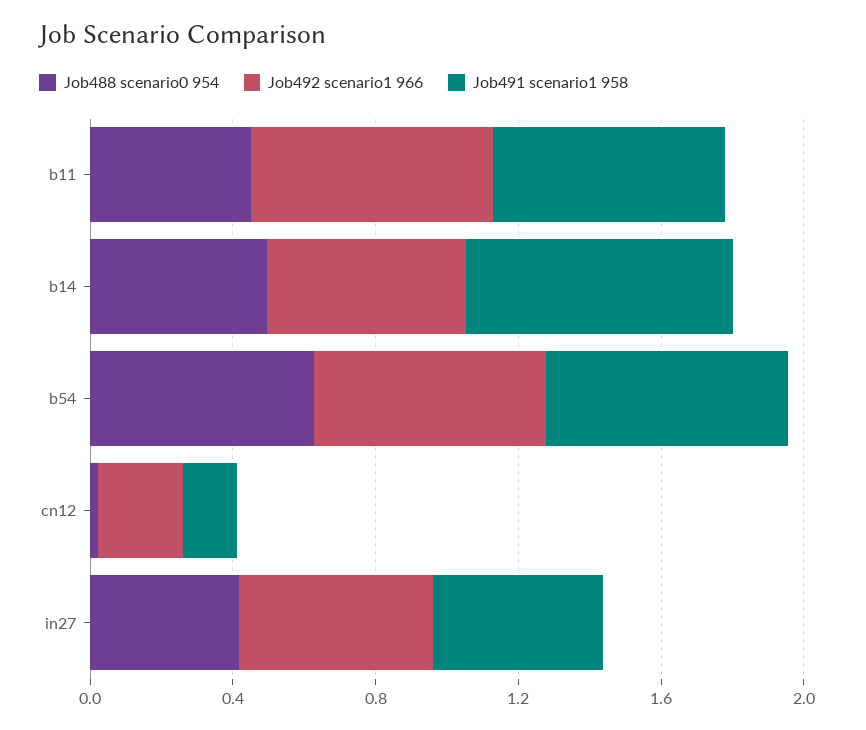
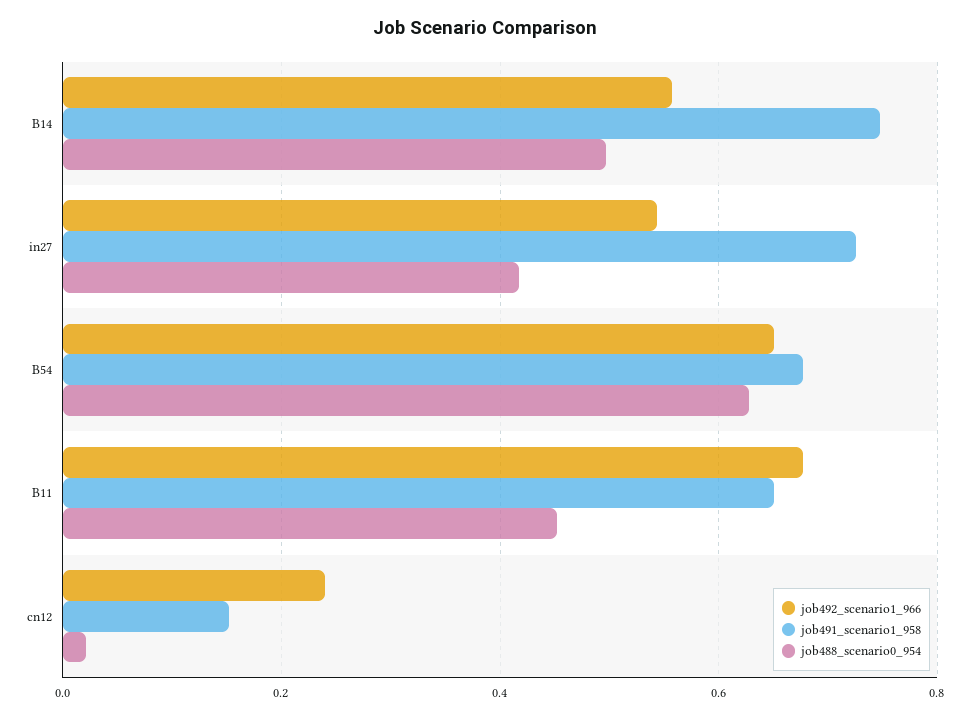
  {
    "Job488 scenario0 954": {
      "b11": 0.46,
      "b14": 0.5,
      "b54": 0.62,
      "cn12": 0.02,
      "in27": 0.42
    },
    "Job492 scenario1 966": {
      "b11": 0.68,
      "b14": 0.56,
      "b54": 0.66,
      "cn12": 0.24,
      "in27": 0.54
    },
    "Job491 scenario1 958": {
      "b11": 0.66,
      "b14": 0.74,
      "b54": 0.68,
      "cn12": 0.16,
-     "in27": 0.5
+     "in27": 0.72
    }
  }

